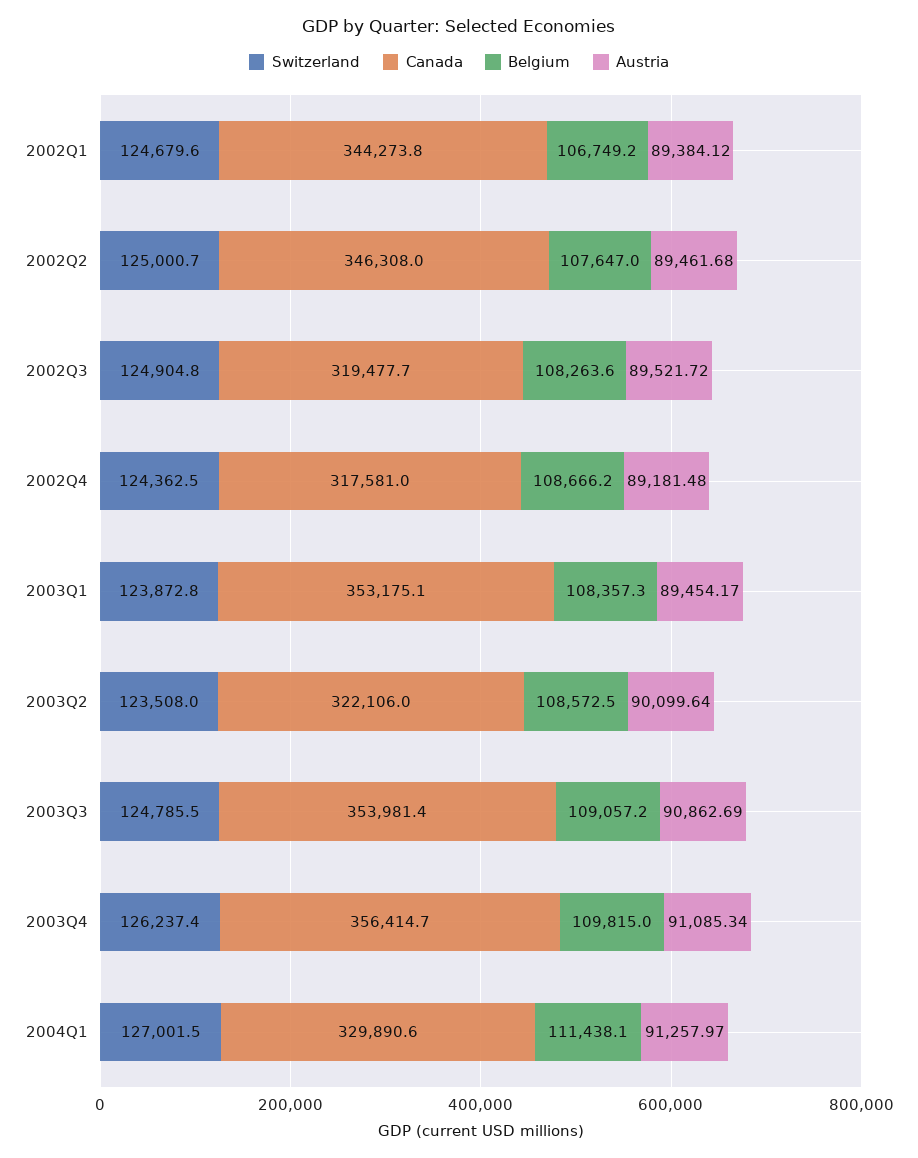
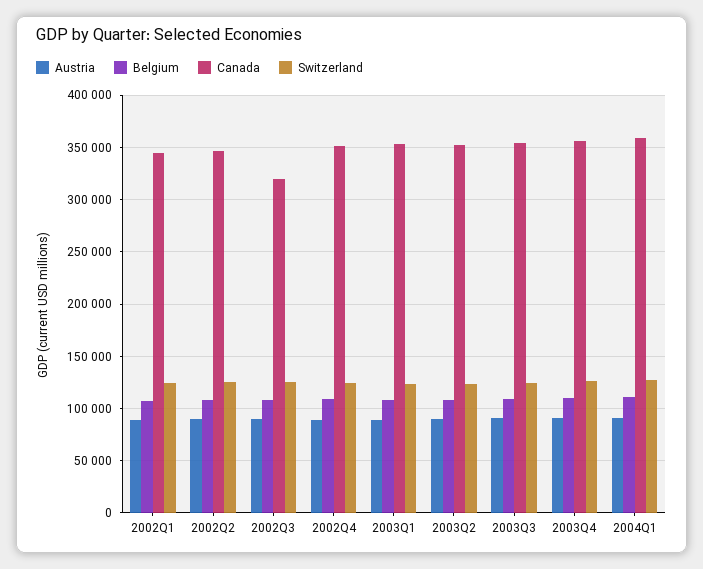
  {
    "Switzerland": {
      "2002Q1": 124679.6,
      "2002Q2": 125000.7,
      "2002Q3": 124904.8,
      "2002Q4": 124362.5,
      "2003Q1": 123872.8,
      "2003Q2": 123508,
      "2003Q3": 124785.5,
      "2003Q4": 126237.4,
      "2004Q1": 127001.5
    },
    "Canada": {
      "2002Q1": 344273.8,
      "2002Q2": 346308,
      "2002Q3": 319477.7,
-     "2002Q4": 317581,
+     "2002Q4": 350000,
      "2003Q1": 353175.1,
-     "2003Q2": 322106,
+     "2003Q2": 350000,
      "2003Q3": 353981.4,
      "2003Q4": 356414.7,
-     "2004Q1": 329890.6
+     "2004Q1": 360000
    },
    "Belgium": {
      "2002Q1": 106749.2,
      "2002Q2": 107647,
      "2002Q3": 108263.6,
      "2002Q4": 108666.2,
      "2003Q1": 108357.3,
      "2003Q2": 108572.5,
      "2003Q3": 109057.2,
      "2003Q4": 109815,
      "2004Q1": 111438.1
    },
    "Austria": {
      "2002Q1": 89384.12,
      "2002Q2": 89461.68,
      "2002Q3": 89521.72,
      "2002Q4": 89181.48,
      "2003Q1": 89454.17,
      "2003Q2": 90099.64,
      "2003Q3": 90862.69,
      "2003Q4": 91085.34,
      "2004Q1": 91257.97
    }
  }

